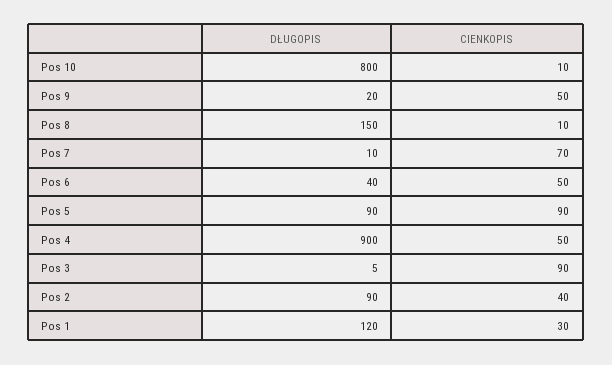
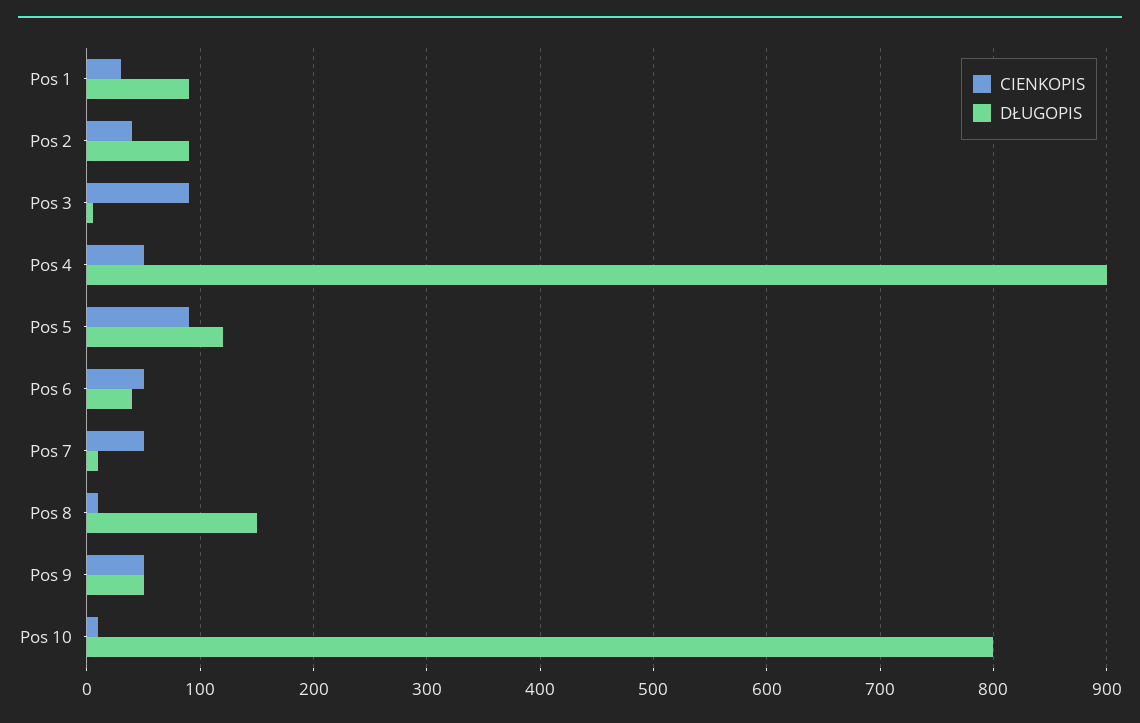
  {
    "DŁUGOPIS": {
      "Pos 10": 800,
-     "Pos 9": 20,
+     "Pos 9": 50,
      "Pos 8": 150,
      "Pos 7": 10,
      "Pos 6": 40,
-     "Pos 5": 90,
+     "Pos 5": 120,
      "Pos 4": 900,
      "Pos 3": 5,
      "Pos 2": 90,
-     "Pos 1": 120
+     "Pos 1": 90
    },
    "CIENKOPIS": {
      "Pos 10": 10,
      "Pos 9": 50,
      "Pos 8": 10,
-     "Pos 7": 70,
+     "Pos 7": 50,
      "Pos 6": 50,
      "Pos 5": 90,
      "Pos 4": 50,
      "Pos 3": 90,
      "Pos 2": 40,
      "Pos 1": 30
    }
  }

